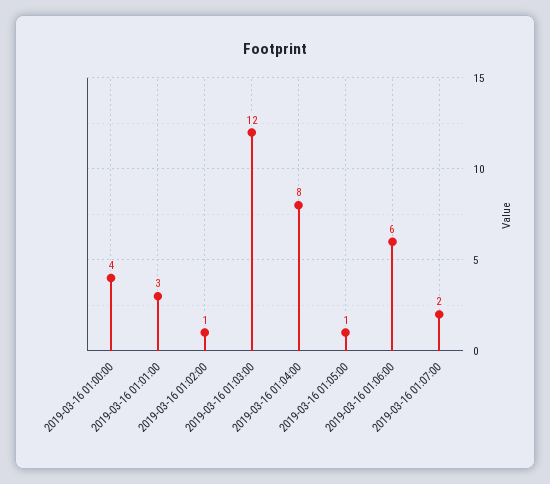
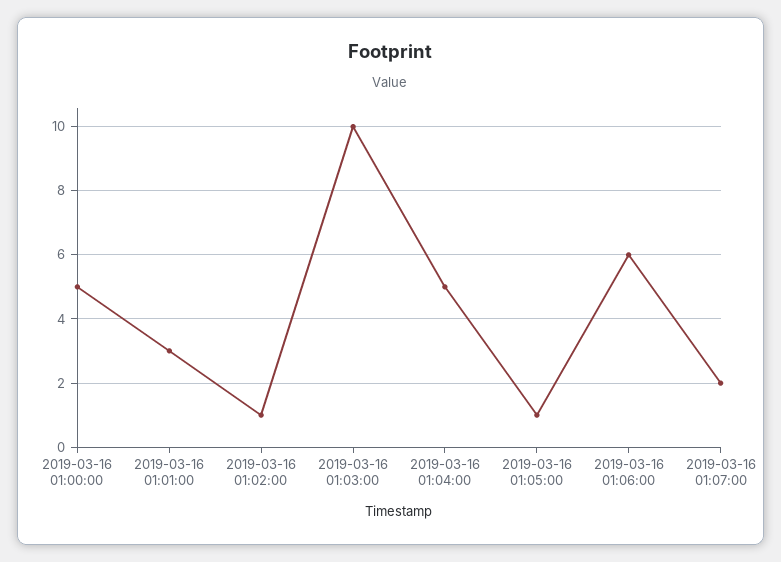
  {
-   "2019-03-16 01:00:00": 4,
+   "2019-03-16 01:00:00": 5,
    "2019-03-16 01:01:00": 3,
    "2019-03-16 01:02:00": 1,
-   "2019-03-16 01:03:00": 12,
+   "2019-03-16 01:03:00": 10,
-   "2019-03-16 01:04:00": 8,
+   "2019-03-16 01:04:00": 5,
    "2019-03-16 01:05:00": 1,
    "2019-03-16 01:06:00": 6,
    "2019-03-16 01:07:00": 2
  }

